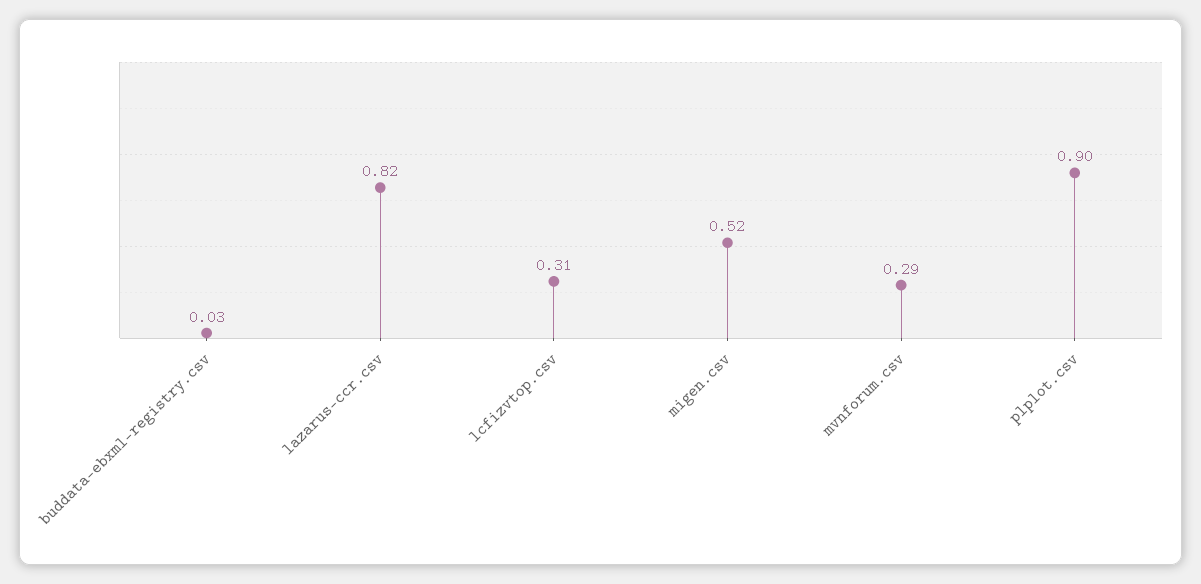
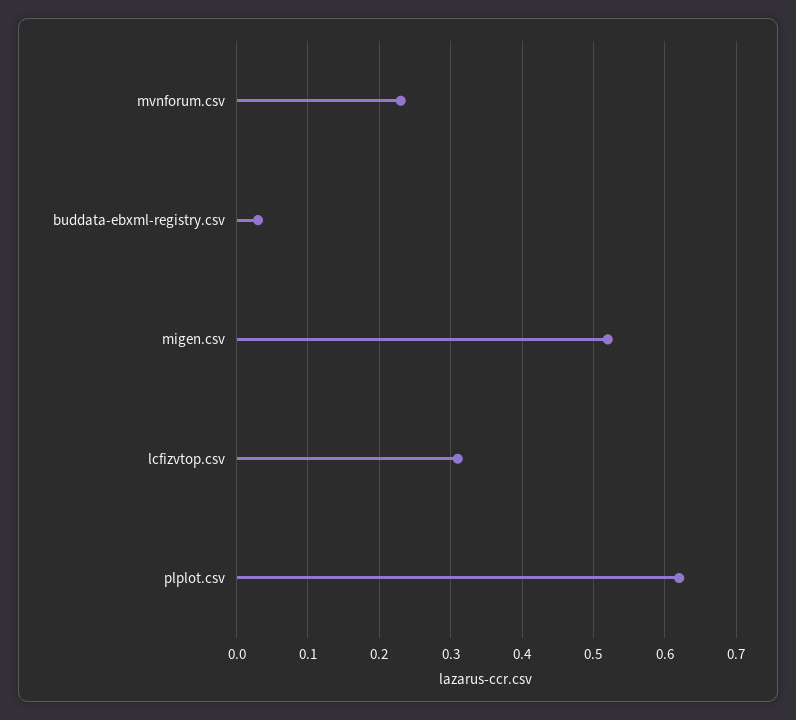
  {
    "buddata-ebxml-registry.csv": 0.03,
-   "lazarus-ccr.csv": 0.82,
    "lcfizvtop.csv": 0.31,
    "migen.csv": 0.52,
-   "mvnforum.csv": 0.29,
+   "mvnforum.csv": 0.23,
-   "plplot.csv": 0.9
+   "plplot.csv": 0.62
  }

